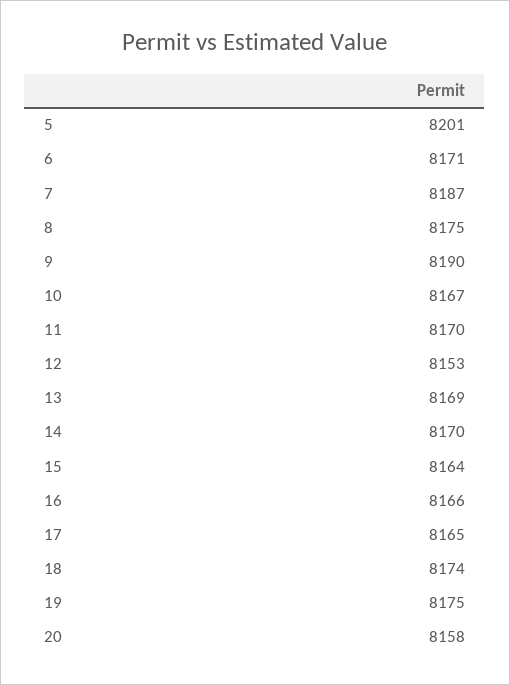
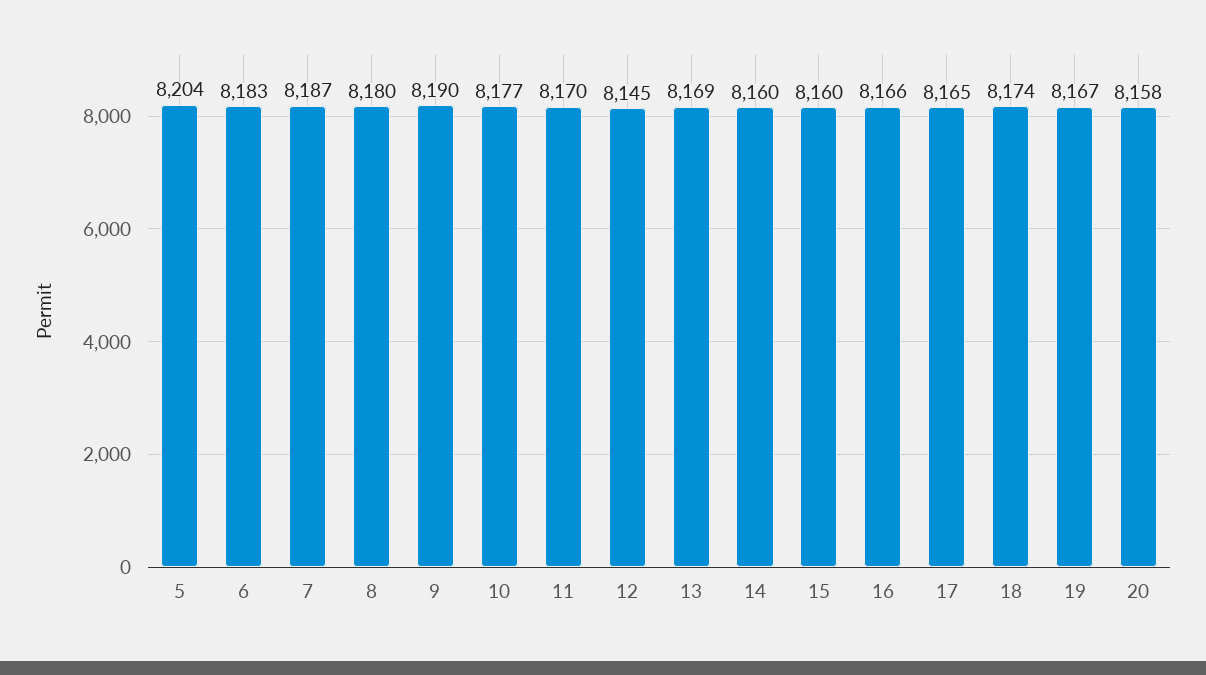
  {
-   "5": 8201,
+   "5": 8204,
-   "6": 8171,
+   "6": 8183,
    "7": 8187,
-   "8": 8175,
+   "8": 8180,
    "9": 8190,
-   "10": 8167,
+   "10": 8177,
    "11": 8170,
-   "12": 8153,
+   "12": 8145,
    "13": 8169,
-   "14": 8170,
+   "14": 8160,
-   "15": 8164,
+   "15": 8160,
    "16": 8166,
    "17": 8165,
    "18": 8174,
-   "19": 8175,
+   "19": 8167,
    "20": 8158
  }

